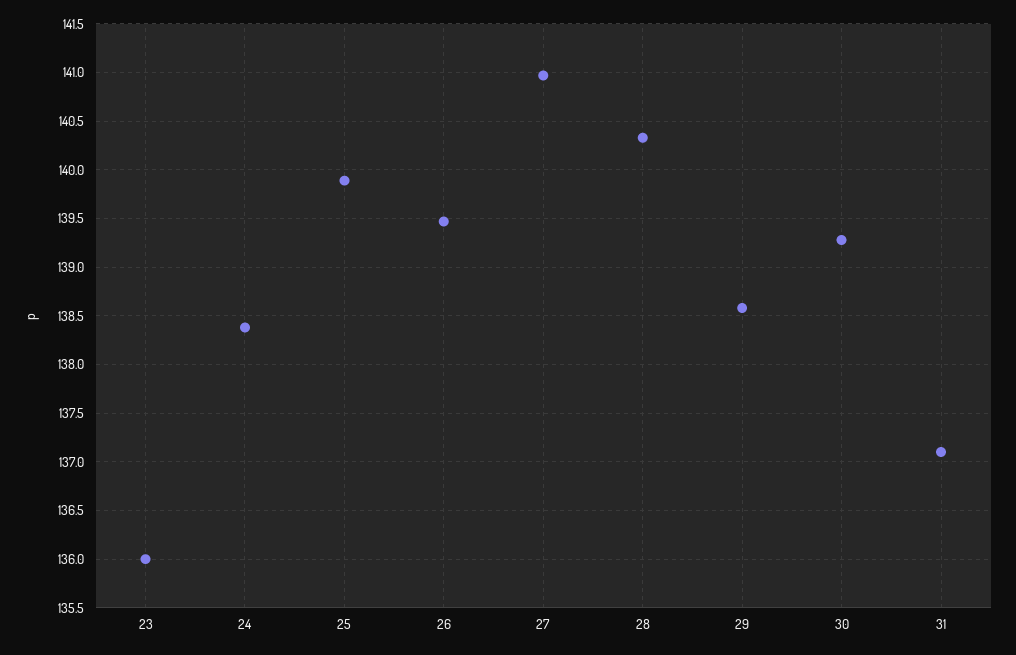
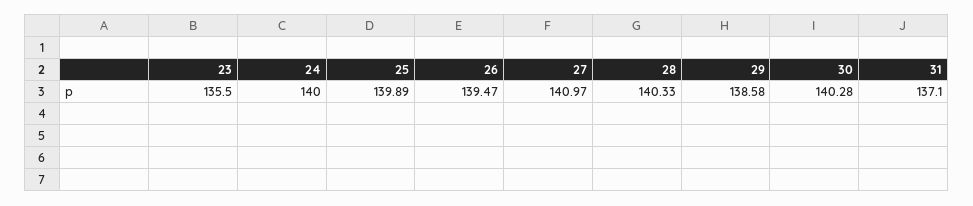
  {
-   "23": 136,
+   "23": 135.5,
-   "24": 138.4,
+   "24": 140,
    "25": 139.89,
    "26": 139.47,
    "27": 140.97,
    "28": 140.33,
    "29": 138.58,
-   "30": 139.3,
+   "30": 140.28,
    "31": 137.1
  }

